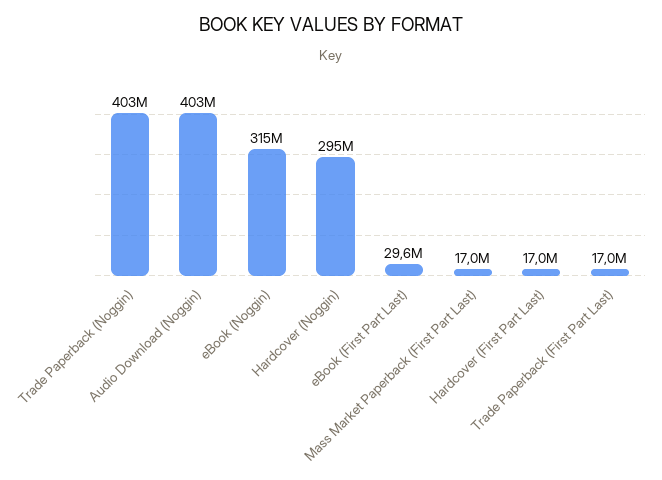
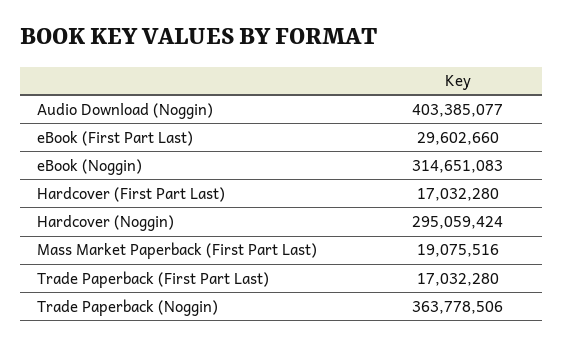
  {
-   "Trade Paperback (Noggin)": 403000000,
+   "Trade Paperback (Noggin)": 363778506,
    "Audio Download (Noggin)": 403385077,
    "eBook (Noggin)": 314651083,
    "Hardcover (Noggin)": 295059424,
    "eBook (First Part Last)": 29602660,
-   "Mass Market Paperback (First Part Last)": 17000000,
+   "Mass Market Paperback (First Part Last)": 19075516,
    "Hardcover (First Part Last)": 17032280,
    "Trade Paperback (First Part Last)": 17032280
  }

